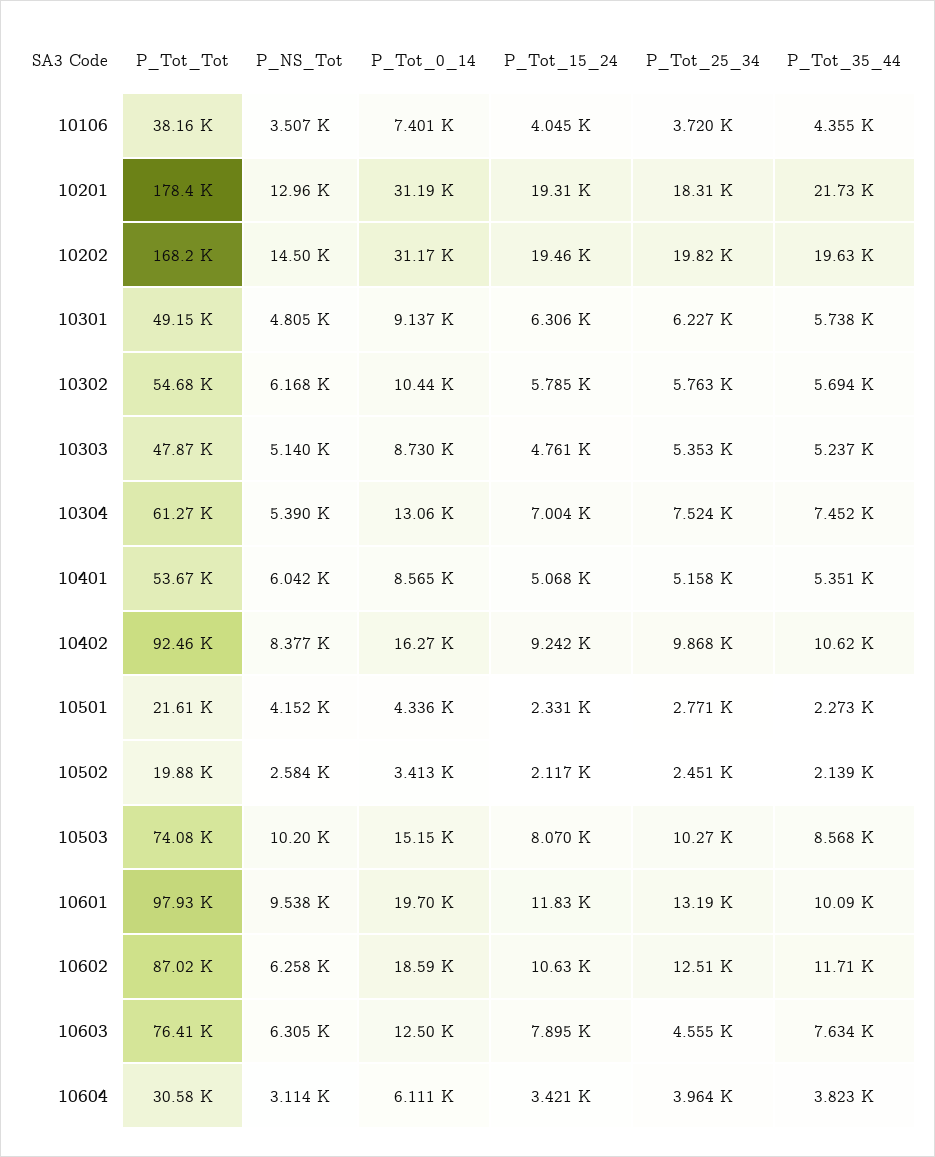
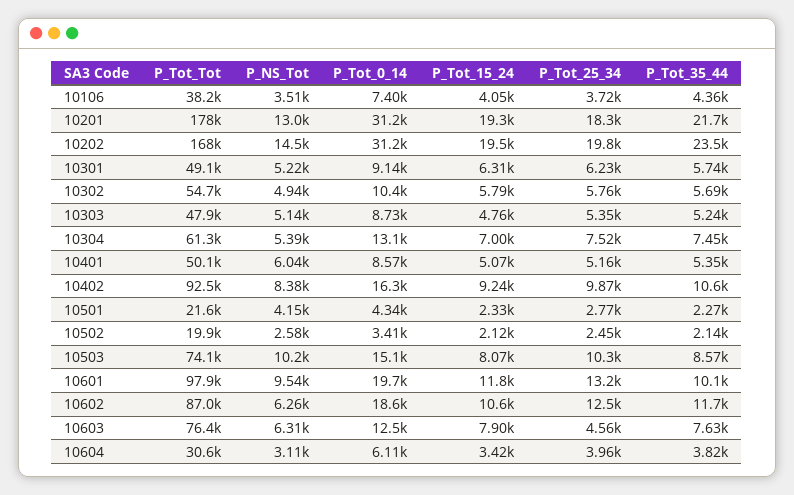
  {
    "P_Tot_Tot": {
      "10106": 38160,
      "10201": 178400,
      "10202": 168200,
      "10301": 49150,
      "10302": 54680,
      "10303": 47870,
      "10304": 61270,
-     "10401": 53670,
+     "10401": 50100,
      "10402": 92460,
      "10501": 21610,
      "10502": 19880,
      "10503": 74080,
      "10601": 97930,
      "10602": 87020,
      "10603": 76410,
      "10604": 30580
    },
    "P_NS_Tot": {
      "10106": 3507,
      "10201": 12960,
      "10202": 14500,
-     "10301": 4805,
+     "10301": 5220,
-     "10302": 6168,
+     "10302": 4940,
      "10303": 5140,
      "10304": 5390,
      "10401": 6042,
      "10402": 8377,
      "10501": 4152,
      "10502": 2584,
      "10503": 10200,
      "10601": 9538,
      "10602": 6258,
      "10603": 6305,
      "10604": 3114
    },
    "P_Tot_0_14": {
      "10106": 7401,
      "10201": 31190,
      "10202": 31170,
      "10301": 9137,
      "10302": 10440,
      "10303": 8730,
      "10304": 13060,
      "10401": 8565,
      "10402": 16270,
      "10501": 4336,
      "10502": 3413,
      "10503": 15150,
      "10601": 19700,
      "10602": 18590,
      "10603": 12500,
      "10604": 6111
    },
    "P_Tot_15_24": {
      "10106": 4045,
      "10201": 19310,
      "10202": 19460,
      "10301": 6306,
      "10302": 5785,
      "10303": 4761,
      "10304": 7004,
      "10401": 5068,
      "10402": 9242,
      "10501": 2331,
      "10502": 2117,
      "10503": 8070,
      "10601": 11830,
      "10602": 10630,
      "10603": 7895,
      "10604": 3421
    },
    "P_Tot_25_34": {
      "10106": 3720,
      "10201": 18310,
      "10202": 19820,
      "10301": 6227,
      "10302": 5763,
      "10303": 5353,
      "10304": 7524,
      "10401": 5158,
      "10402": 9868,
      "10501": 2771,
      "10502": 2451,
      "10503": 10270,
      "10601": 13190,
      "10602": 12510,
      "10603": 4555,
      "10604": 3964
    },
    "P_Tot_35_44": {
      "10106": 4355,
      "10201": 21730,
-     "10202": 19630,
+     "10202": 23500,
      "10301": 5738,
      "10302": 5694,
      "10303": 5237,
      "10304": 7452,
      "10401": 5351,
      "10402": 10620,
      "10501": 2273,
      "10502": 2139,
      "10503": 8568,
      "10601": 10090,
      "10602": 11710,
      "10603": 7634,
      "10604": 3823
    }
  }

